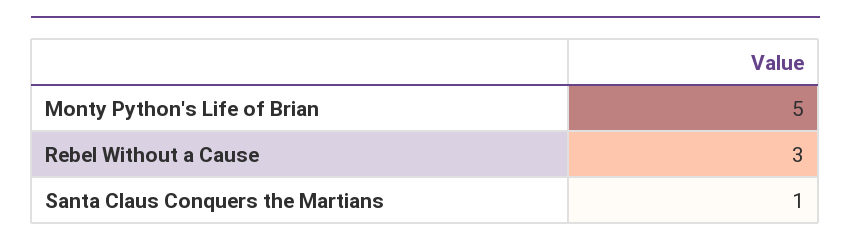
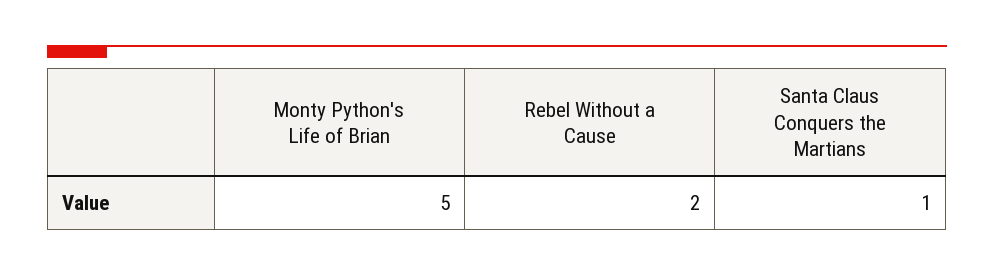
  {
    "Monty Python's Life of Brian": 5,
-   "Rebel Without a Cause": 3,
+   "Rebel Without a Cause": 2,
    "Santa Claus Conquers the Martians": 1
  }

